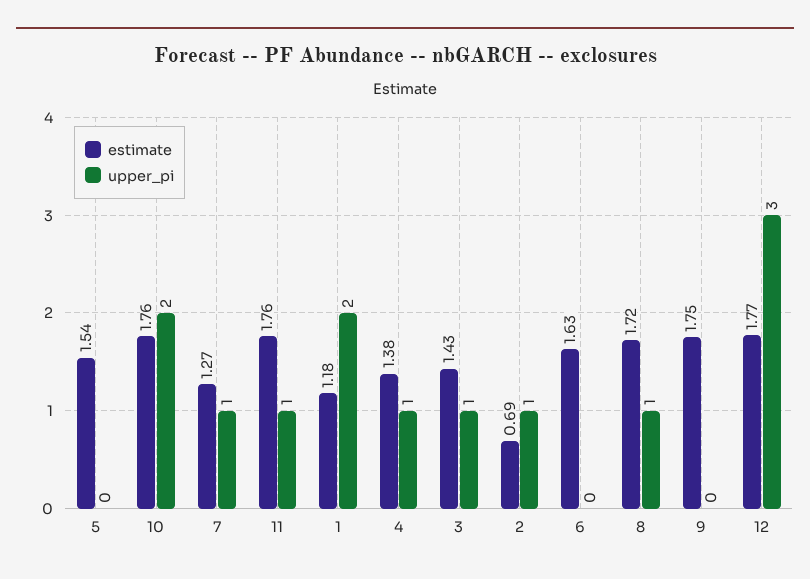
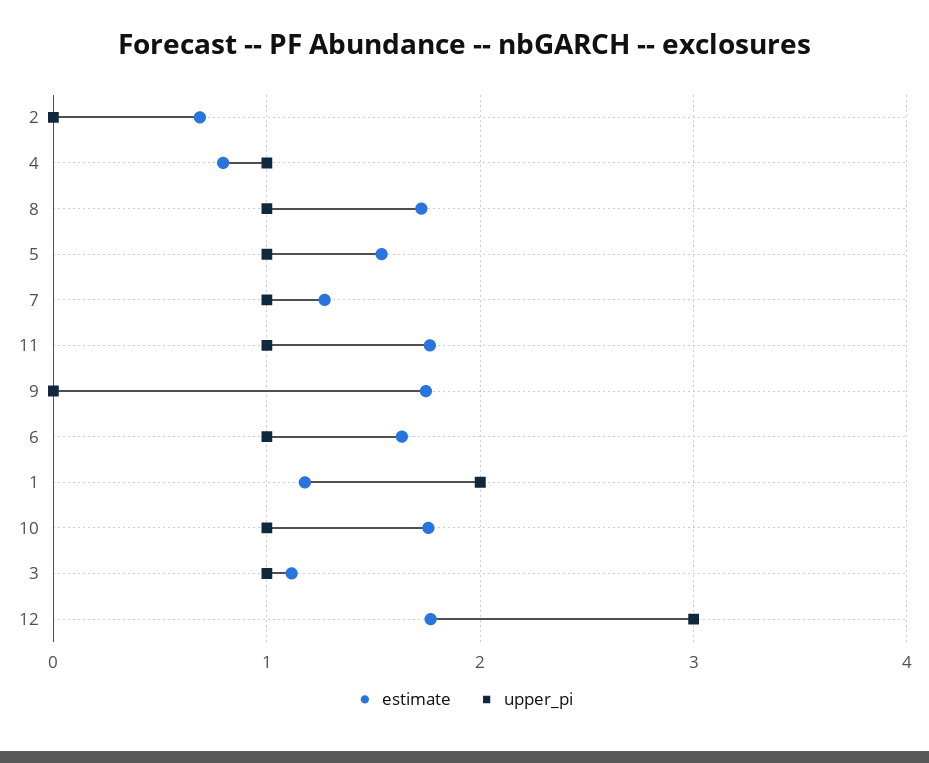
  {
    "estimate": {
      "5": 1.54,
      "10": 1.76,
      "7": 1.27,
      "11": 1.76,
      "1": 1.18,
-     "4": 1.38,
+     "4": 0.8,
-     "3": 1.43,
+     "3": 1.1,
      "2": 0.69,
      "6": 1.63,
      "8": 1.72,
      "9": 1.75,
      "12": 1.77
    },
    "upper_pi": {
-     "5": 0,
+     "5": 1,
-     "10": 2,
+     "10": 1,
      "7": 1,
      "11": 1,
      "1": 2,
      "4": 1,
      "3": 1,
-     "2": 1,
+     "2": 0,
-     "6": 0,
+     "6": 1,
      "8": 1,
      "9": 0,
      "12": 3
    }
  }

